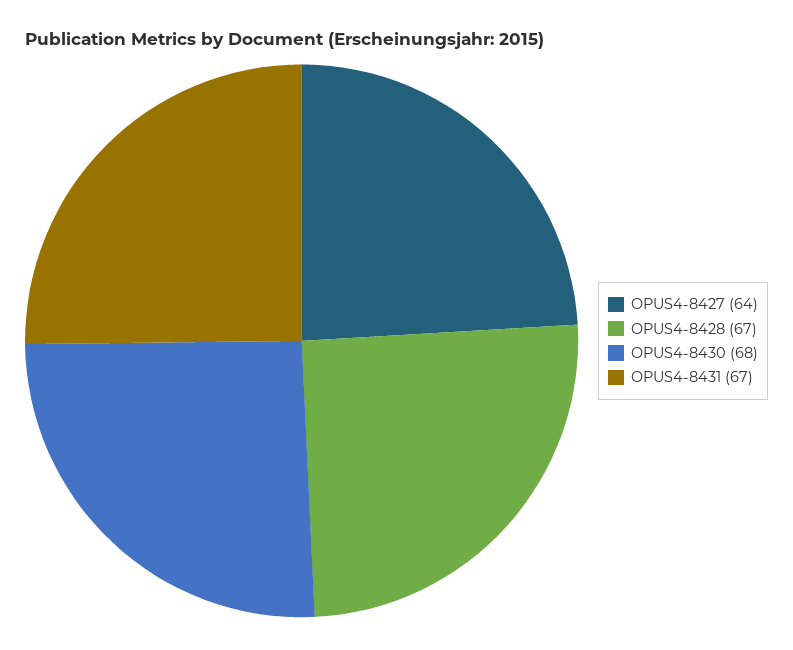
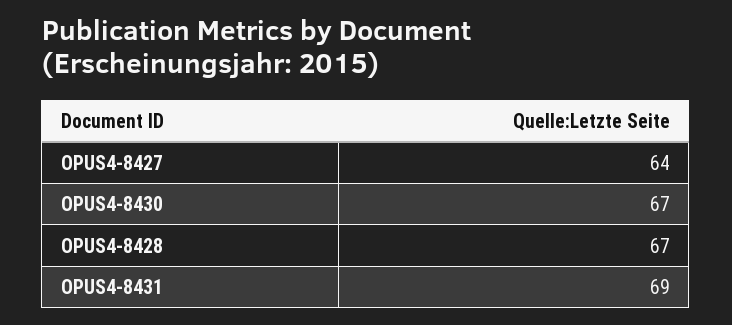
  {
    "OPUS4-8427": 64,
    "OPUS4-8428": 67,
-   "OPUS4-8430": 68,
+   "OPUS4-8430": 67,
-   "OPUS4-8431": 67
+   "OPUS4-8431": 69
  }

